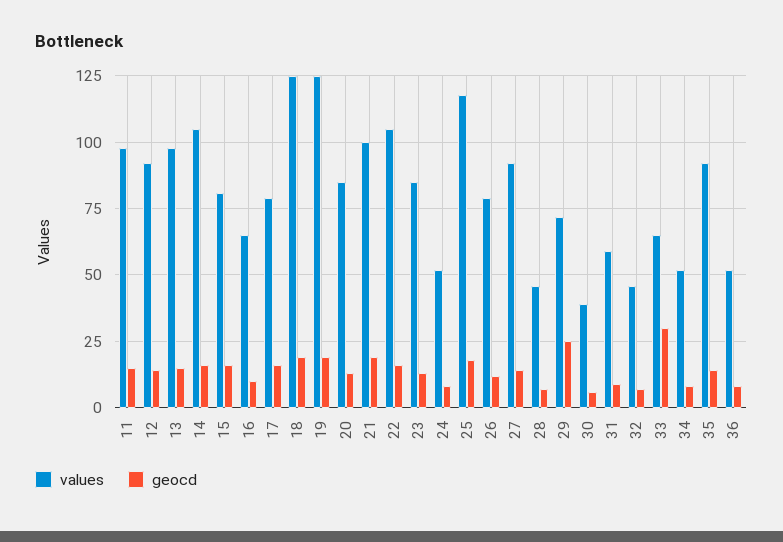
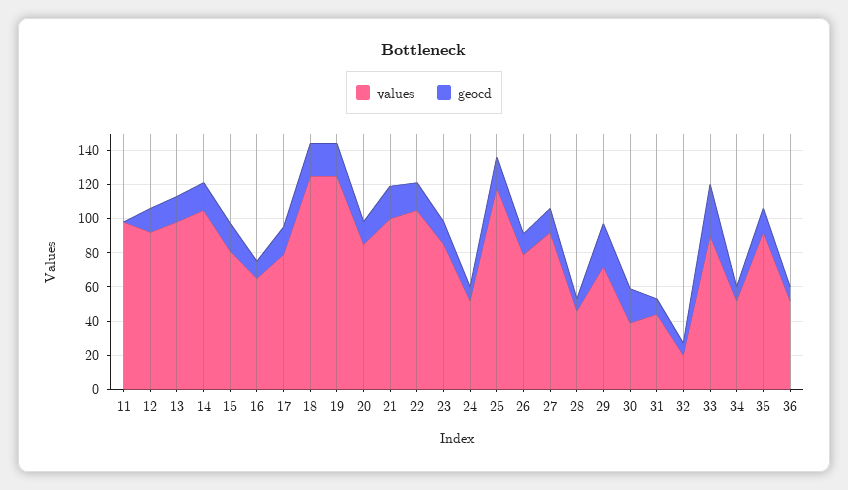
  {
    "values": {
      "11": 100,
      "12": 90,
      "13": 100,
      "14": 105,
      "15": 80,
      "16": 65,
      "17": 80,
      "18": 125,
      "19": 125,
      "20": 85,
      "21": 100,
      "22": 105,
      "23": 85,
      "24": 50,
      "25": 120,
      "26": 80,
      "27": 90,
      "28": 45,
      "29": 70,
      "30": 40,
-     "31": 60,
+     "31": 45,
-     "32": 45,
+     "32": 20,
-     "33": 65,
+     "33": 90,
      "34": 50,
      "35": 90,
      "36": 50
    },
    "geocd": {
-     "11": 15,
+     "11": 0,
      "12": 15,
      "13": 15,
      "14": 15,
      "15": 15,
      "16": 10,
      "17": 15,
      "18": 20,
      "19": 20,
      "20": 15,
      "21": 20,
      "22": 15,
      "23": 15,
      "24": 10,
      "25": 20,
      "26": 10,
      "27": 15,
      "28": 5,
      "29": 25,
-     "30": 5,
+     "30": 20,
      "31": 10,
      "32": 5,
      "33": 30,
      "34": 10,
      "35": 15,
      "36": 10
    }
  }

